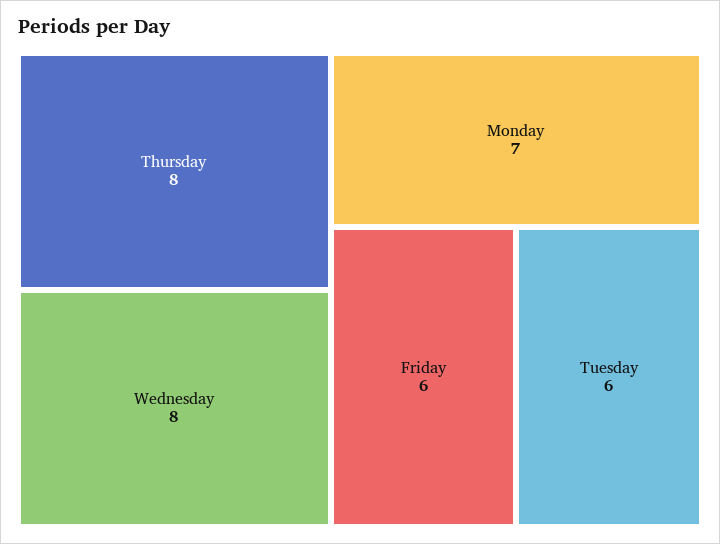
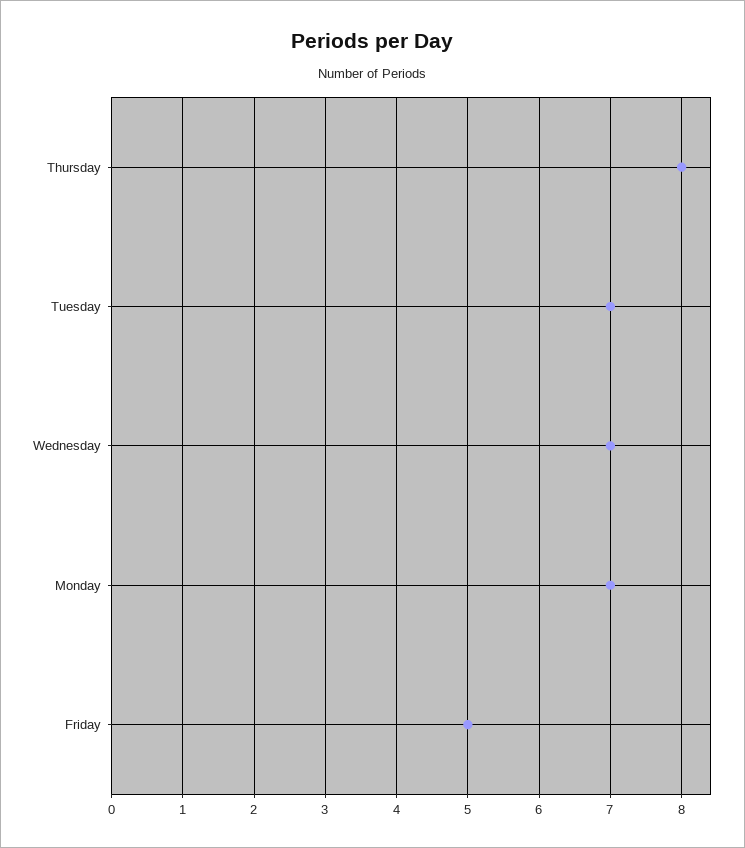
  {
    "Thursday": 8,
-   "Wednesday": 8,
+   "Wednesday": 7,
    "Monday": 7,
-   "Friday": 6,
+   "Friday": 5,
-   "Tuesday": 6
+   "Tuesday": 7
  }

